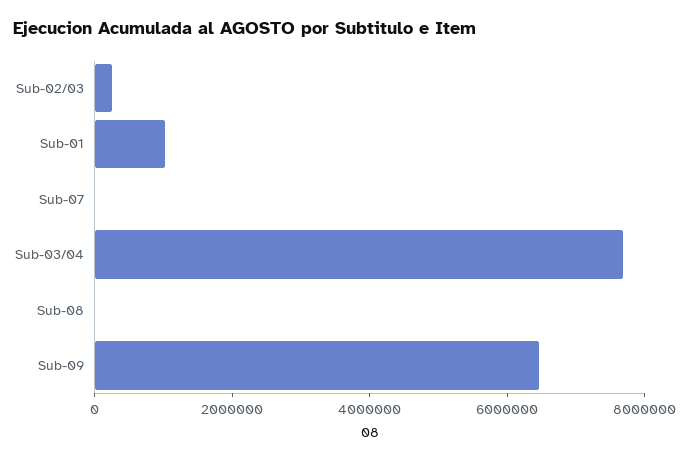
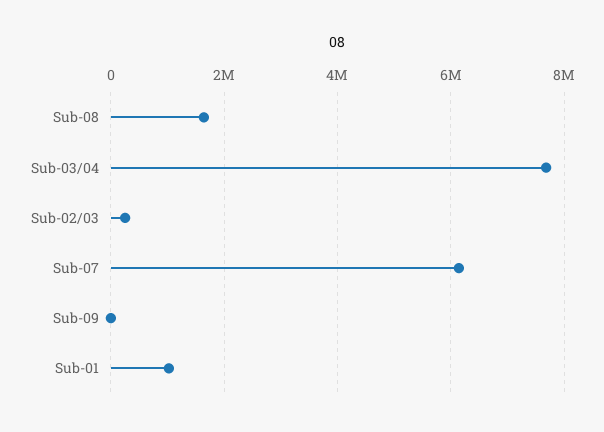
  {
    "Sub-02/03": 200000,
    "Sub-01": 1000000,
-   "Sub-07": 0,
+   "Sub-07": 6200000,
    "Sub-03/04": 7600000,
-   "Sub-08": 0,
+   "Sub-08": 1600000,
-   "Sub-09": 6500000
+   "Sub-09": 0
  }

